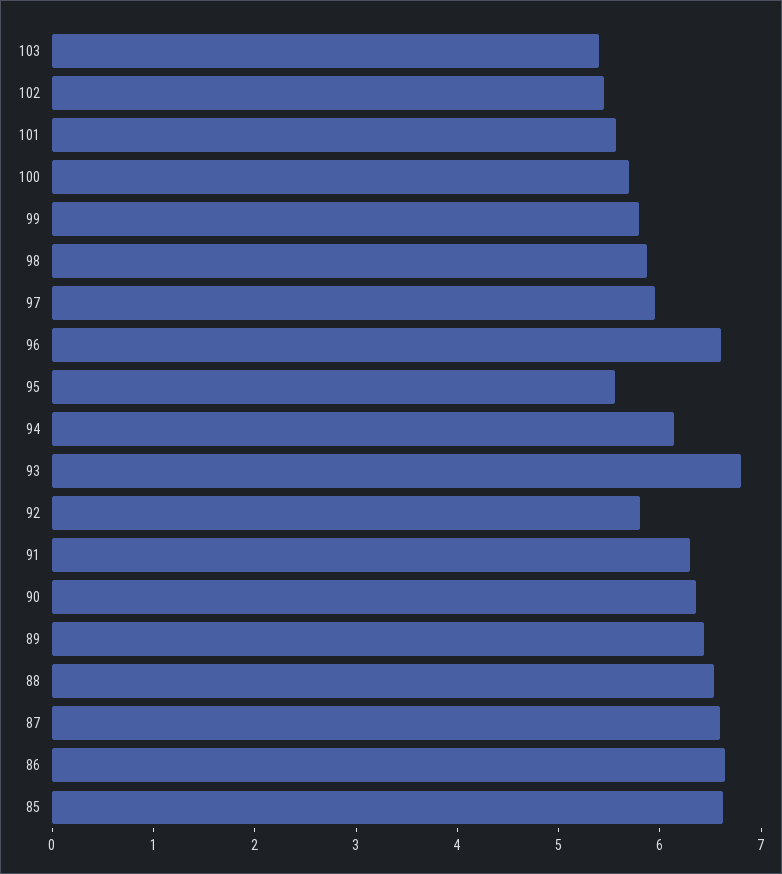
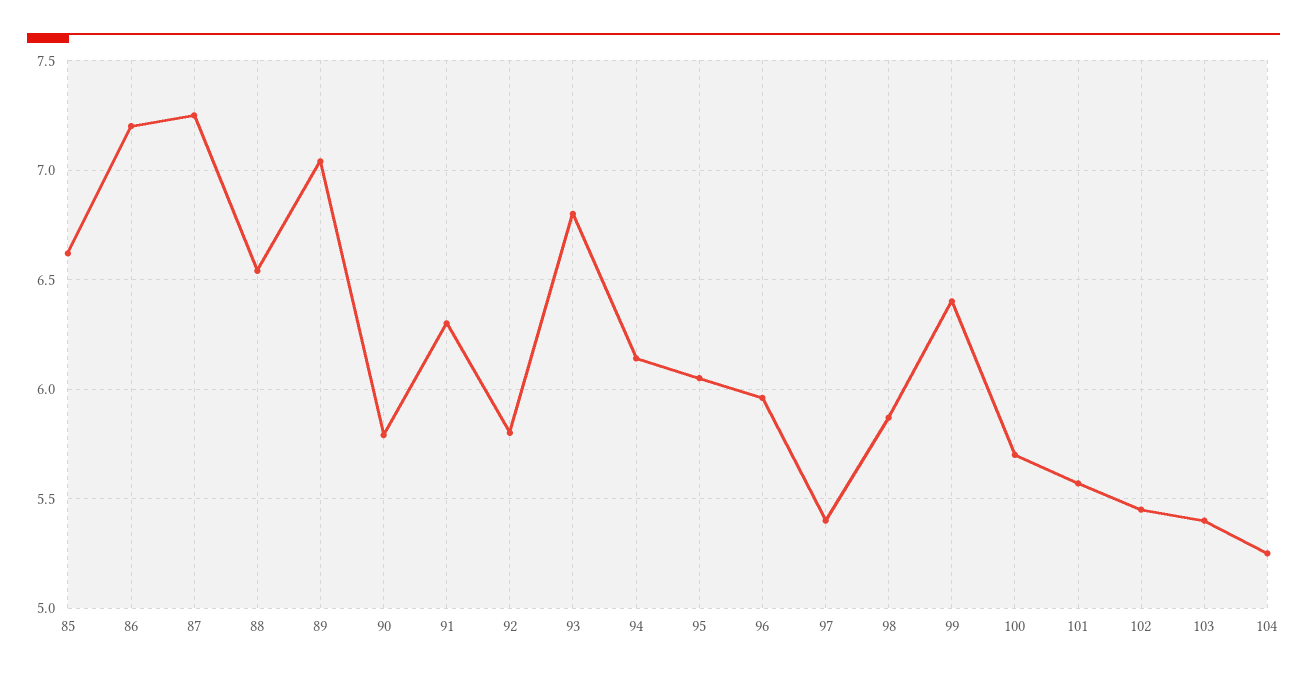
  {
    "103": 5.4,
    "102": 5.45,
    "101": 5.55,
    "100": 5.7,
-   "99": 5.8,
+   "99": 6.4,
    "98": 5.85,
-   "97": 6,
+   "97": 5.4,
-   "96": 6.6,
+   "96": 5.95,
-   "95": 5.6,
+   "95": 6.05,
    "94": 6.15,
    "93": 6.8,
    "92": 5.8,
    "91": 6.3,
-   "90": 6.4,
+   "90": 5.8,
-   "89": 6.4,
+   "89": 7.05,
    "88": 6.55,
-   "87": 6.6,
+   "87": 7.25,
-   "86": 6.6,
+   "86": 7.2,
-   "85": 6.6
+   "85": 6.6,
+   "104": 5.25
  }

